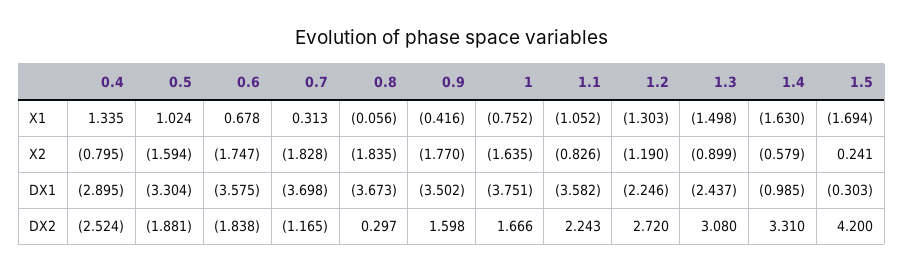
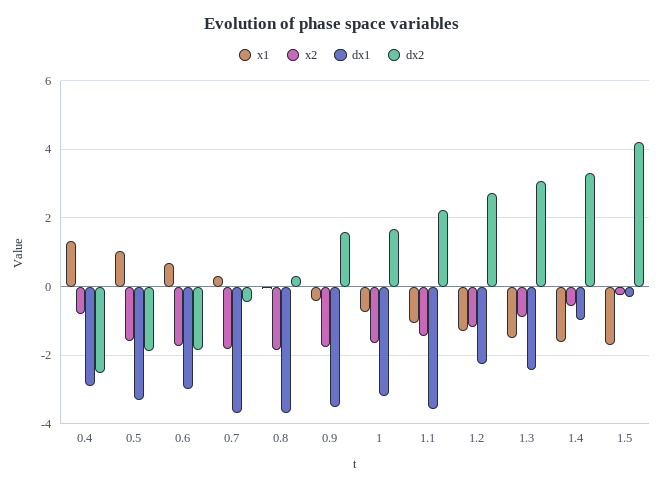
  {
    "X1": {
      "0.4": 1.335,
      "0.5": 1.024,
      "0.6": 0.678,
      "0.7": 0.313,
      "0.8": -0.056,
      "0.9": -0.416,
      "1": -0.752,
      "1.1": -1.052,
      "1.2": -1.303,
      "1.3": -1.498,
      "1.4": -1.63,
      "1.5": -1.694
    },
    "X2": {
      "0.4": -0.795,
      "0.5": -1.594,
      "0.6": -1.747,
      "0.7": -1.828,
      "0.8": -1.835,
      "0.9": -1.77,
      "1": -1.635,
-     "1.1": -0.826,
+     "1.1": -1.4,
      "1.2": -1.19,
      "1.3": -0.899,
      "1.4": -0.579,
-     "1.5": 0.241
+     "1.5": -0.2
    },
    "DX1": {
      "0.4": -2.895,
      "0.5": -3.304,
-     "0.6": -3.575,
+     "0.6": -3,
      "0.7": -3.698,
      "0.8": -3.673,
      "0.9": -3.502,
-     "1": -3.751,
+     "1": -3.2,
      "1.1": -3.582,
      "1.2": -2.246,
      "1.3": -2.437,
      "1.4": -0.985,
      "1.5": -0.303
    },
    "DX2": {
      "0.4": -2.524,
      "0.5": -1.881,
      "0.6": -1.838,
-     "0.7": -1.165,
+     "0.7": -0.4,
      "0.8": 0.297,
      "0.9": 1.598,
      "1": 1.666,
      "1.1": 2.243,
      "1.2": 2.72,
      "1.3": 3.08,
      "1.4": 3.31,
      "1.5": 4.2
    }
  }

